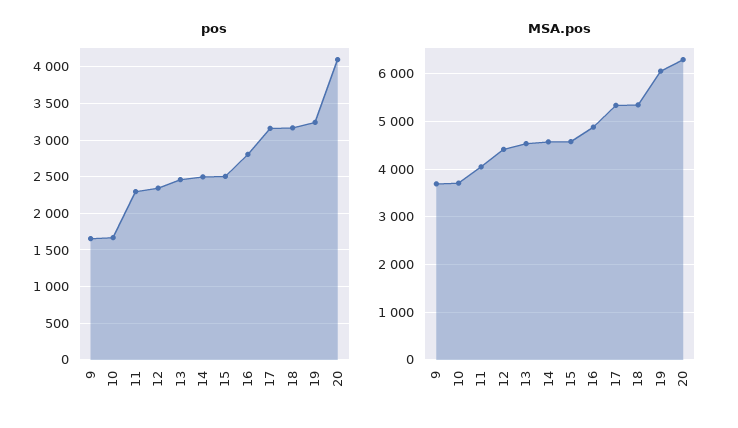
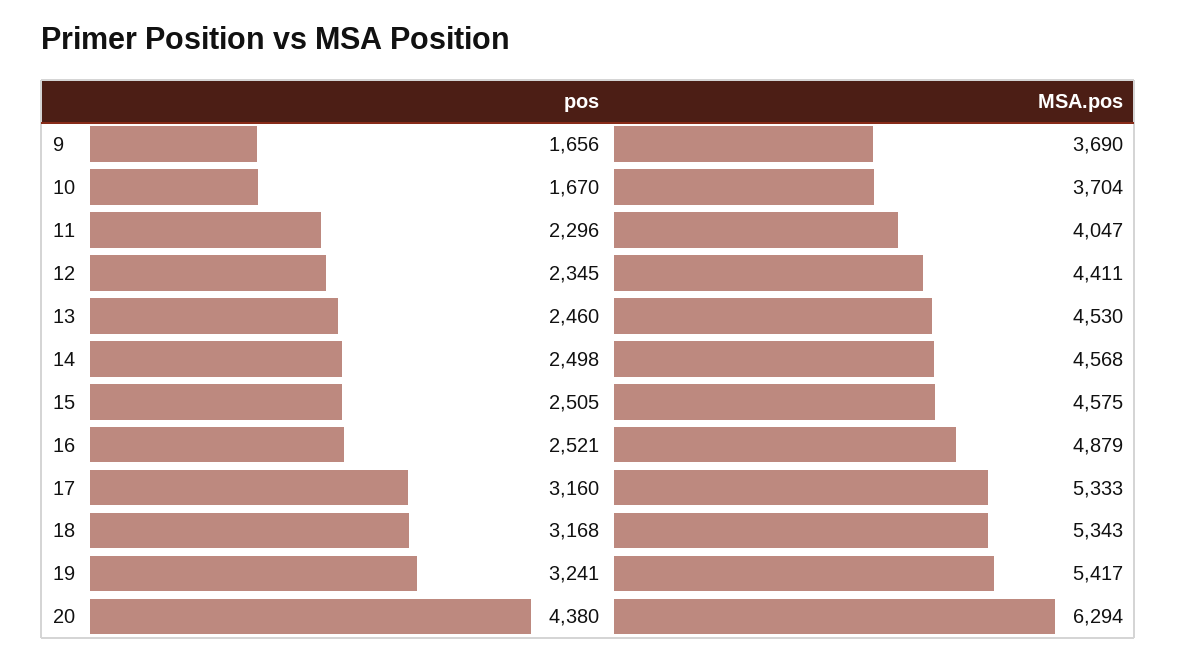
  {
    "pos": {
      "9": 1656,
      "10": 1670,
      "11": 2296,
      "12": 2345,
      "13": 2460,
      "14": 2498,
      "15": 2505,
-     "16": 2800,
+     "16": 2521,
      "17": 3160,
      "18": 3168,
      "19": 3241,
-     "20": 4100
+     "20": 4380
    },
    "MSA.pos": {
      "9": 3690,
      "10": 3704,
      "11": 4047,
      "12": 4411,
      "13": 4530,
      "14": 4568,
      "15": 4575,
      "16": 4879,
      "17": 5333,
      "18": 5343,
-     "19": 6000,
+     "19": 5417,
      "20": 6294
    }
  }

